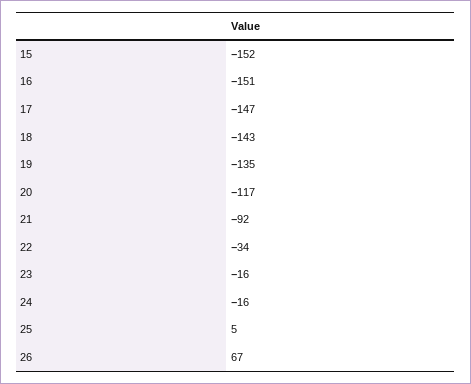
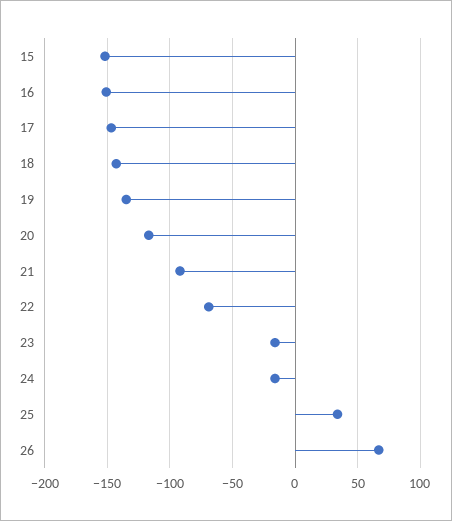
  {
    "15": -152,
    "16": -151,
    "17": -147,
    "18": -143,
    "19": -135,
    "20": -117,
    "21": -92,
-   "22": -34,
+   "22": -70,
    "23": -16,
    "24": -16,
-   "25": 5,
+   "25": 35,
    "26": 67
  }

